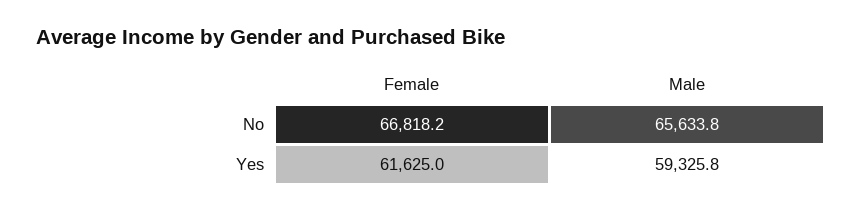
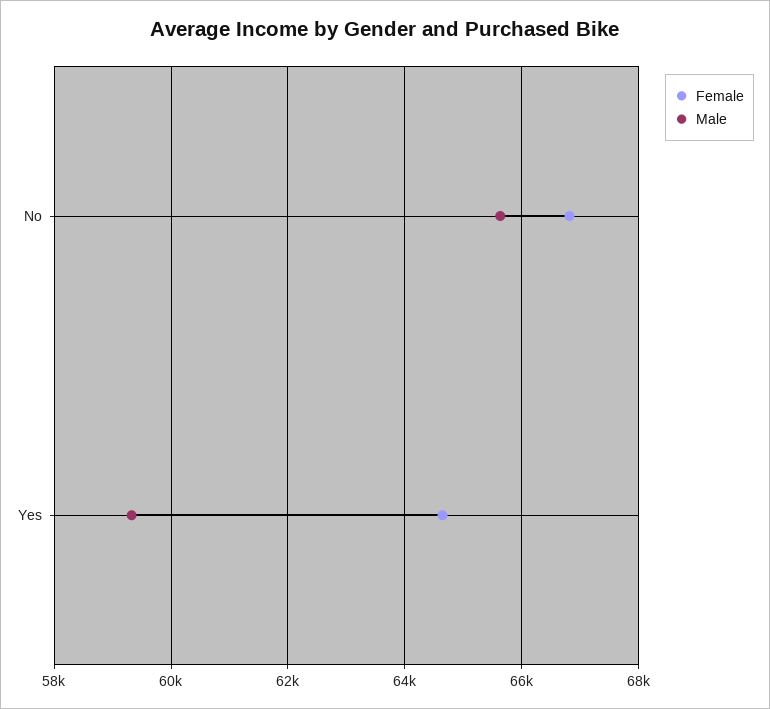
  {
    "Female": {
      "No": 66818.2,
-     "Yes": 61625
+     "Yes": 64600
    },
    "Male": {
      "No": 65633.8,
      "Yes": 59325.8
    }
  }

